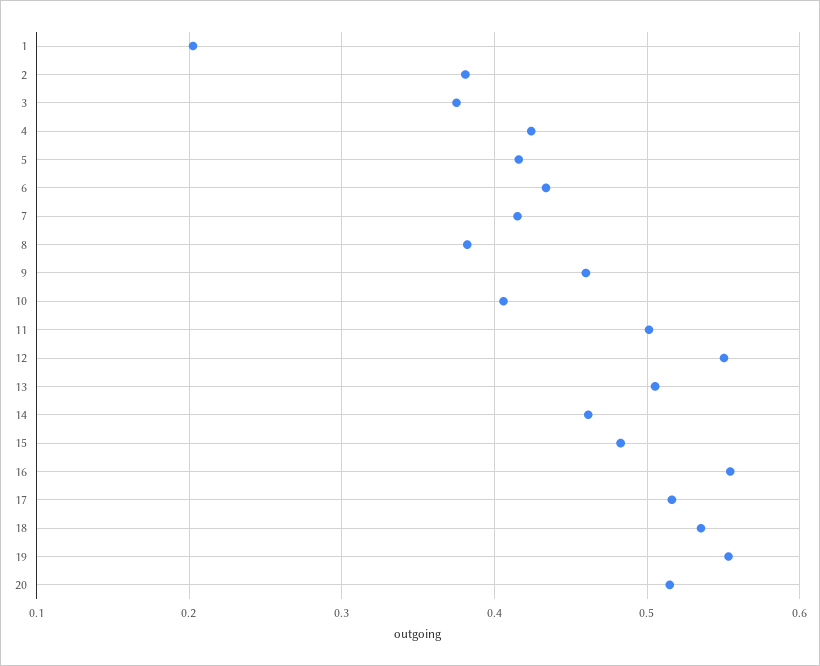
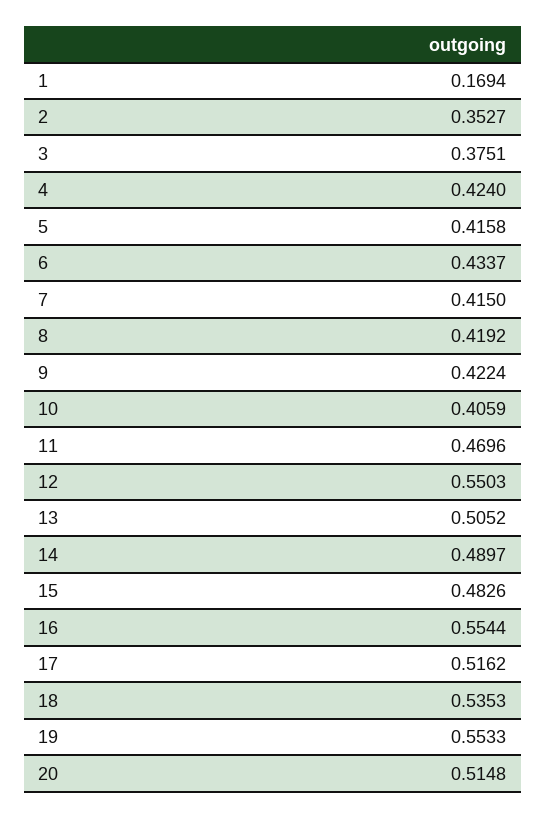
  {
-   "1": 0.2,
+   "1": 0.1694,
-   "2": 0.38,
+   "2": 0.3527,
    "3": 0.3751,
    "4": 0.424,
    "5": 0.4158,
    "6": 0.4337,
    "7": 0.415,
-   "8": 0.38,
+   "8": 0.4192,
-   "9": 0.46,
+   "9": 0.4224,
    "10": 0.4059,
-   "11": 0.5,
+   "11": 0.4696,
    "12": 0.5503,
    "13": 0.5052,
-   "14": 0.46,
+   "14": 0.4897,
    "15": 0.4826,
    "16": 0.5544,
    "17": 0.5162,
    "18": 0.5353,
    "19": 0.5533,
    "20": 0.5148
  }

